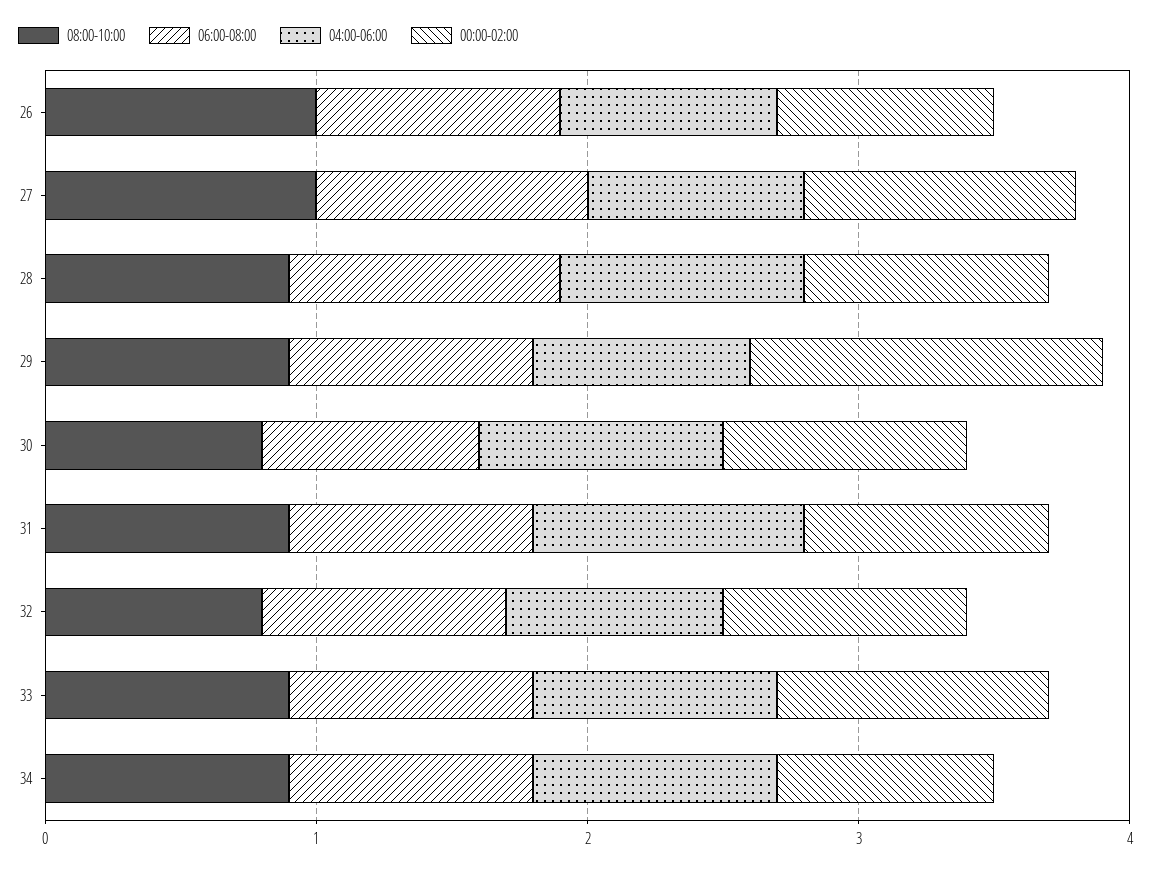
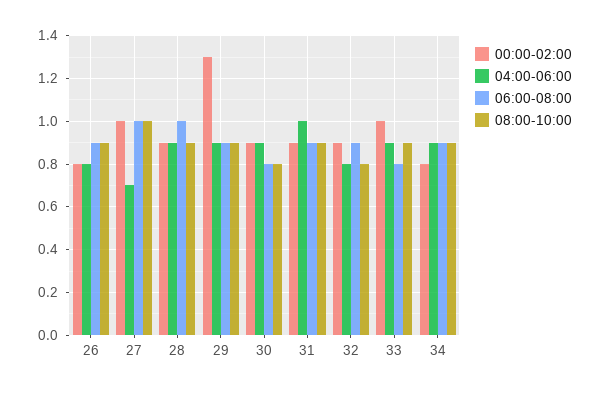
  {
    "08:00-10:00": {
-     "26": 1,
+     "26": 0.9,
      "27": 1,
      "28": 0.9,
      "29": 0.9,
      "30": 0.8,
      "31": 0.9,
      "32": 0.8,
      "33": 0.9,
      "34": 0.9
    },
    "06:00-08:00": {
      "26": 0.9,
      "27": 1,
      "28": 1,
      "29": 0.9,
      "30": 0.8,
      "31": 0.9,
      "32": 0.9,
-     "33": 0.9,
+     "33": 0.8,
      "34": 0.9
    },
    "04:00-06:00": {
      "26": 0.8,
-     "27": 0.8,
+     "27": 0.7,
      "28": 0.9,
-     "29": 0.8,
+     "29": 0.9,
      "30": 0.9,
      "31": 1,
      "32": 0.8,
      "33": 0.9,
      "34": 0.9
    },
    "00:00-02:00": {
      "26": 0.8,
      "27": 1,
      "28": 0.9,
      "29": 1.3,
      "30": 0.9,
      "31": 0.9,
      "32": 0.9,
      "33": 1,
      "34": 0.8
    }
  }

